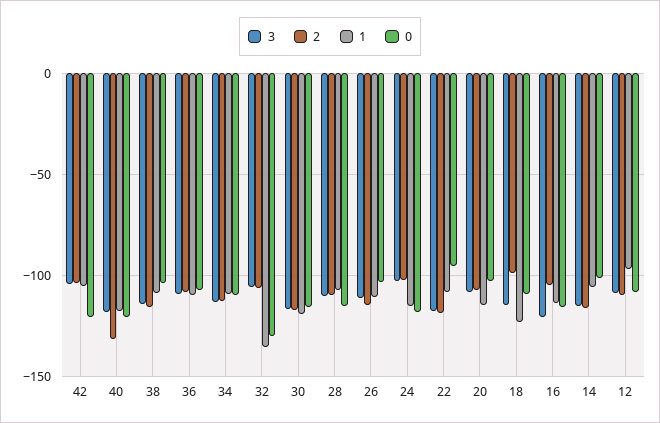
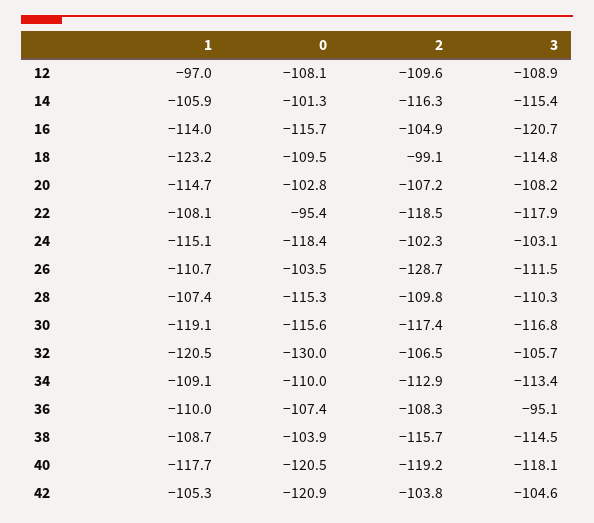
  {
    "3": {
      "42": -104.6,
      "40": -118.1,
      "38": -114.5,
-     "36": -110,
+     "36": -95.1,
      "34": -113.4,
      "32": -105.7,
      "30": -116.8,
      "28": -110.3,
      "26": -111.5,
      "24": -103.1,
      "22": -117.9,
      "20": -108.2,
      "18": -114.8,
      "16": -120.7,
      "14": -115.4,
      "12": -108.9
    },
    "2": {
      "42": -103.8,
-     "40": -130,
+     "40": -119.2,
      "38": -115.7,
      "36": -108.3,
      "34": -112.9,
      "32": -106.5,
      "30": -117.4,
      "28": -109.8,
-     "26": -115,
+     "26": -128.7,
      "24": -102.3,
      "22": -118.5,
      "20": -107.2,
      "18": -99.1,
      "16": -104.9,
      "14": -116.3,
      "12": -109.6
    },
    "1": {
      "42": -105.3,
      "40": -117.7,
      "38": -108.7,
      "36": -110,
      "34": -109.1,
-     "32": -135,
+     "32": -120.5,
      "30": -119.1,
      "28": -107.4,
      "26": -110.7,
      "24": -115.1,
      "22": -108.1,
      "20": -114.7,
      "18": -123.2,
      "16": -114,
      "14": -105.9,
      "12": -97
    },
    "0": {
      "42": -120.9,
      "40": -120.5,
      "38": -103.9,
      "36": -107.4,
      "34": -110,
      "32": -130,
      "30": -115.6,
      "28": -115.3,
      "26": -103.5,
      "24": -118.4,
      "22": -95.4,
      "20": -102.8,
      "18": -109.5,
      "16": -115.7,
      "14": -101.3,
      "12": -108.1
    }
  }

